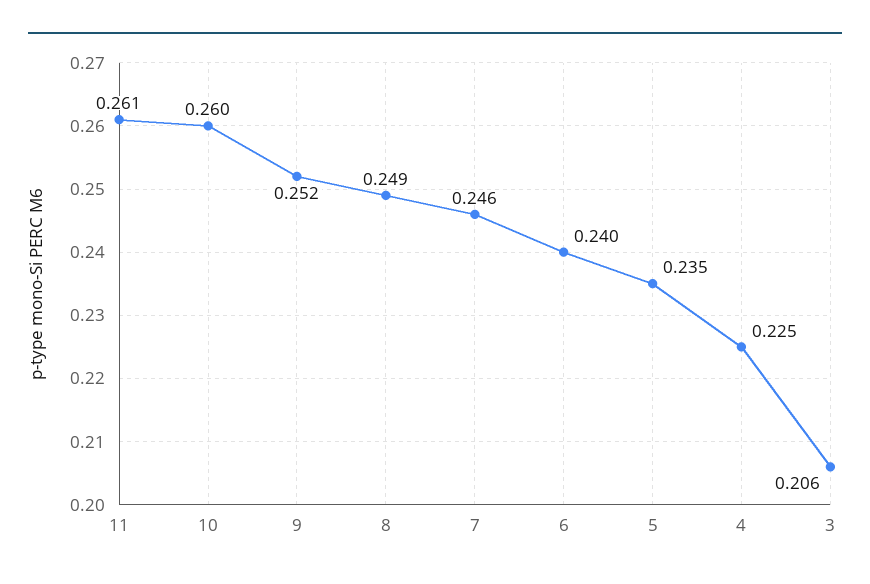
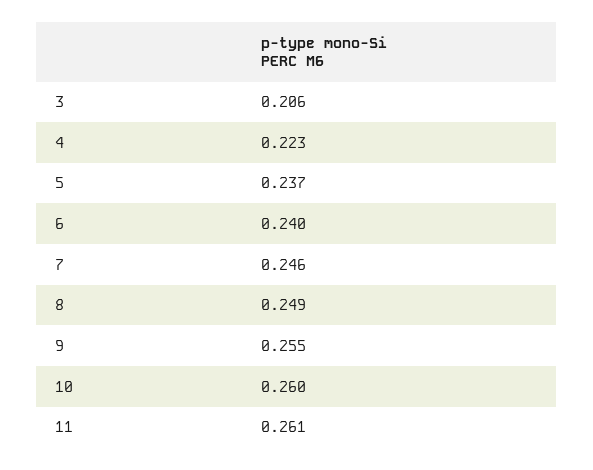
  {
    "11": 0.261,
    "10": 0.26,
-   "9": 0.252,
+   "9": 0.255,
    "8": 0.249,
    "7": 0.246,
    "6": 0.24,
-   "5": 0.235,
+   "5": 0.237,
-   "4": 0.225,
+   "4": 0.223,
    "3": 0.206
  }

